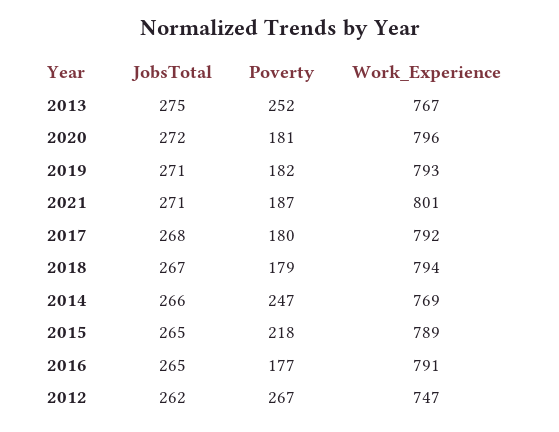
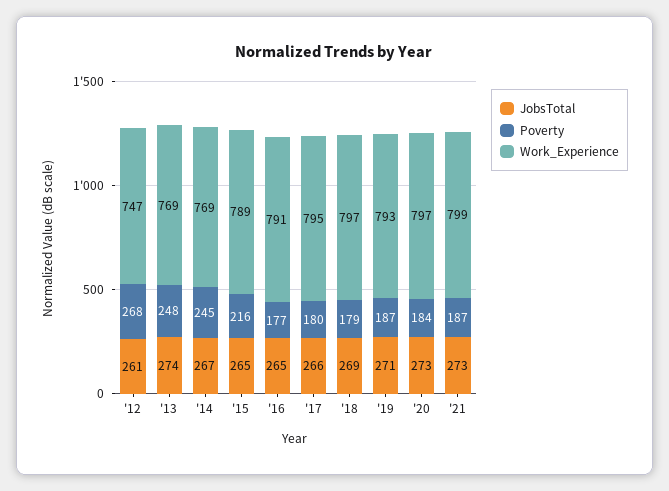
  {
    "JobsTotal": {
-     "2013": 275,
+     "2013": 274,
-     "2020": 272,
+     "2020": 273,
      "2019": 271,
-     "2021": 271,
+     "2021": 273,
-     "2017": 268,
+     "2017": 266,
-     "2018": 267,
+     "2018": 269,
-     "2014": 266,
+     "2014": 267,
      "2015": 265,
      "2016": 265,
-     "2012": 262
+     "2012": 261
    },
    "Poverty": {
-     "2013": 252,
+     "2013": 248,
-     "2020": 181,
+     "2020": 184,
-     "2019": 182,
+     "2019": 187,
      "2021": 187,
      "2017": 180,
      "2018": 179,
-     "2014": 247,
+     "2014": 245,
-     "2015": 218,
+     "2015": 216,
      "2016": 177,
-     "2012": 267
+     "2012": 268
    },
    "Work_Experience": {
-     "2013": 767,
+     "2013": 769,
-     "2020": 796,
+     "2020": 797,
      "2019": 793,
-     "2021": 801,
+     "2021": 799,
-     "2017": 792,
+     "2017": 795,
-     "2018": 794,
+     "2018": 797,
      "2014": 769,
      "2015": 789,
      "2016": 791,
      "2012": 747
    }
  }

